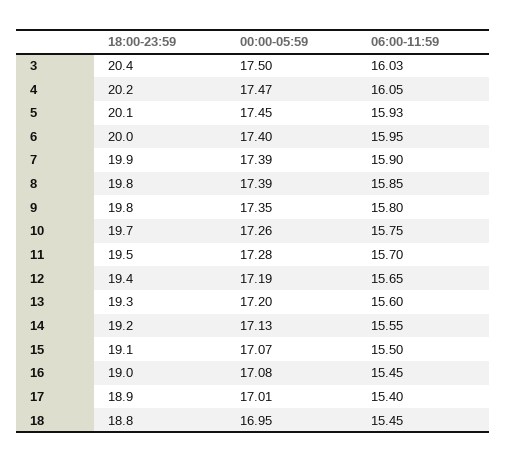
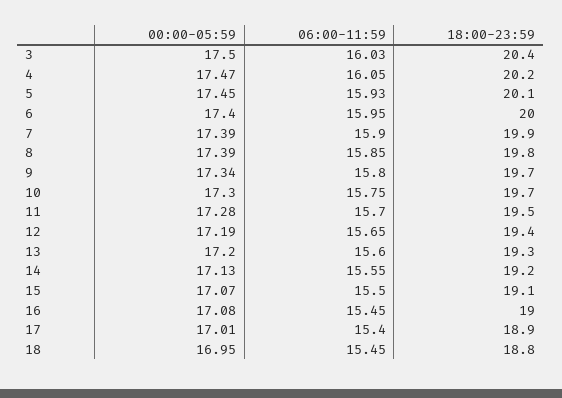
  {
    "18:00-23:59": {
      "3": 20.4,
      "4": 20.2,
      "5": 20.1,
      "6": 20,
      "7": 19.9,
      "8": 19.8,
-     "9": 19.8,
+     "9": 19.7,
      "10": 19.7,
      "11": 19.5,
      "12": 19.4,
      "13": 19.3,
      "14": 19.2,
      "15": 19.1,
      "16": 19,
      "17": 18.9,
      "18": 18.8
    },
    "00:00-05:59": {
      "3": 17.5,
      "4": 17.47,
      "5": 17.45,
      "6": 17.4,
      "7": 17.39,
      "8": 17.39,
-     "9": 17.35,
+     "9": 17.34,
-     "10": 17.26,
+     "10": 17.3,
      "11": 17.28,
      "12": 17.19,
      "13": 17.2,
      "14": 17.13,
      "15": 17.07,
      "16": 17.08,
      "17": 17.01,
      "18": 16.95
    },
    "06:00-11:59": {
      "3": 16.03,
      "4": 16.05,
      "5": 15.93,
      "6": 15.95,
      "7": 15.9,
      "8": 15.85,
      "9": 15.8,
      "10": 15.75,
      "11": 15.7,
      "12": 15.65,
      "13": 15.6,
      "14": 15.55,
      "15": 15.5,
      "16": 15.45,
      "17": 15.4,
      "18": 15.45
    }
  }

